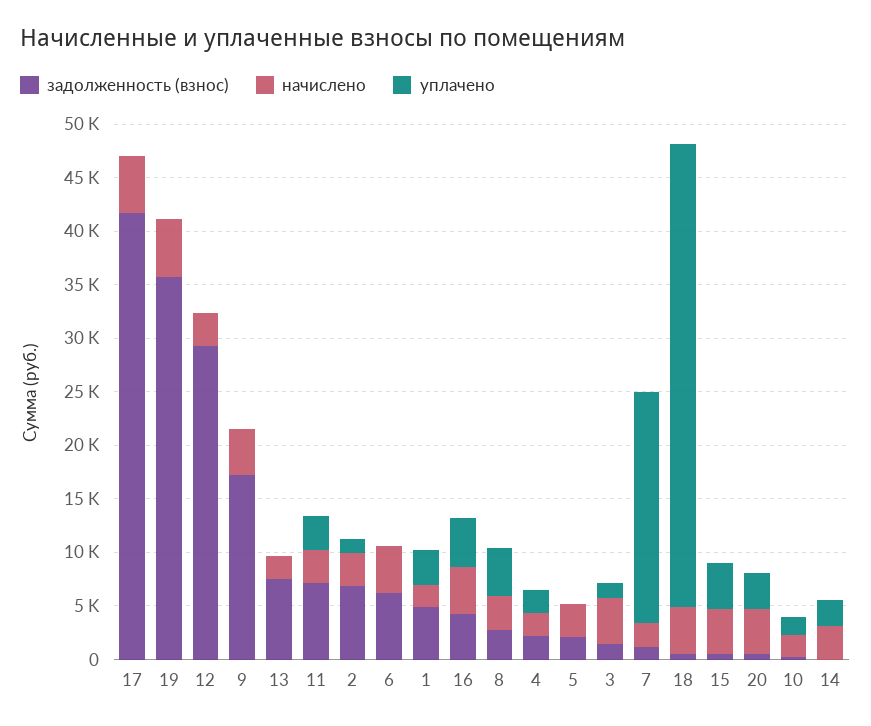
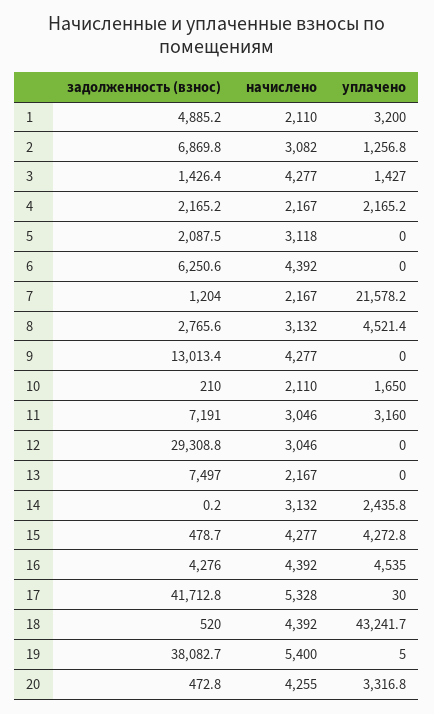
  {
    "задолженность (взнос)": {
      "17": 41712.8,
-     "19": 36000,
+     "19": 38082.7,
      "12": 29308.8,
-     "9": 17000,
+     "9": 13013.4,
      "13": 7497,
      "11": 7191,
      "2": 6869.8,
      "6": 6250.6,
      "1": 4885.2,
      "16": 4276,
      "8": 2765.6,
      "4": 2165.2,
      "5": 2087.5,
      "3": 1426.4,
      "7": 1204,
      "18": 520,
      "15": 478.7,
      "20": 472.8,
      "10": 210,
      "14": 0.2
    },
    "начислено": {
      "17": 5328,
      "19": 5400,
      "12": 3046,
      "9": 4277,
      "13": 2167,
      "11": 3046,
      "2": 3082,
      "6": 4392,
      "1": 2110,
      "16": 4392,
      "8": 3132,
      "4": 2167,
      "5": 3118,
      "3": 4277,
      "7": 2167,
      "18": 4392,
      "15": 4277,
      "20": 4255,
      "10": 2110,
      "14": 3132
    },
    "уплачено": {
      "17": 30,
      "19": 5,
      "12": 0,
      "9": 0,
      "13": 0,
      "11": 3160,
      "2": 1256.8,
      "6": 0,
      "1": 3200,
      "16": 4535,
      "8": 4521.4,
      "4": 2165.2,
      "5": 0,
      "3": 1427,
      "7": 21578.2,
      "18": 43241.7,
      "15": 4272.8,
      "20": 3316.8,
      "10": 1650,
      "14": 2435.8
    }
  }

